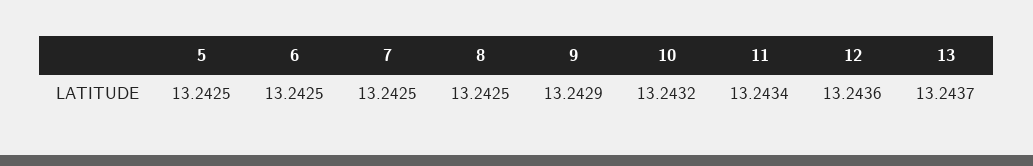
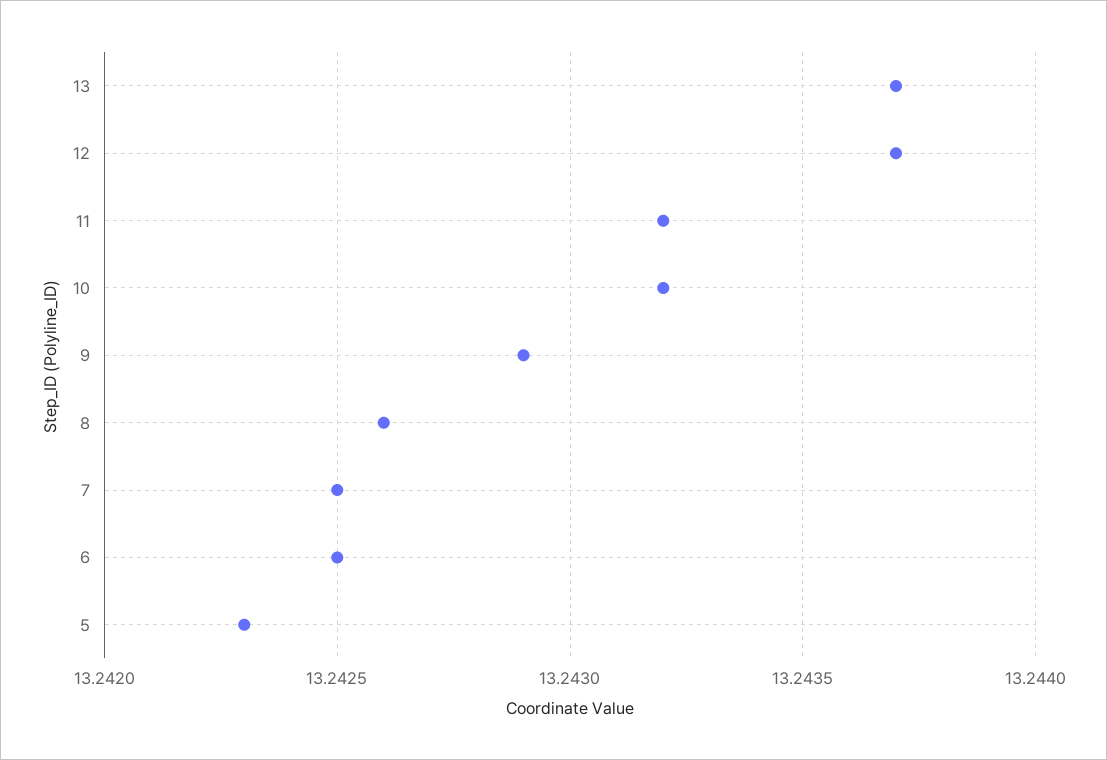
  {
-   "5": 13.2425,
+   "5": 13.2423,
    "6": 13.2425,
    "7": 13.2425,
-   "8": 13.2425,
+   "8": 13.2426,
    "9": 13.2429,
    "10": 13.2432,
-   "11": 13.2434,
+   "11": 13.2432,
-   "12": 13.2436,
+   "12": 13.2437,
    "13": 13.2437
  }

